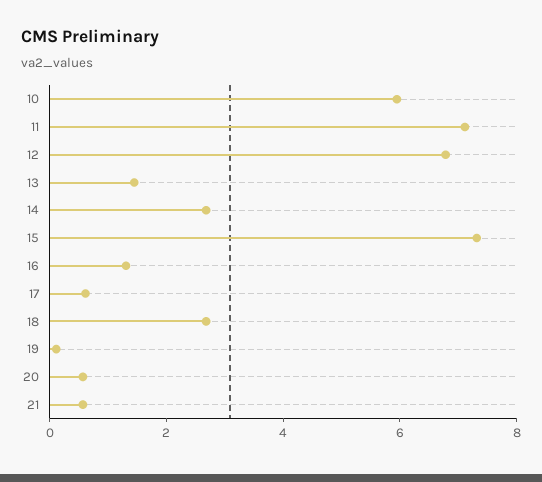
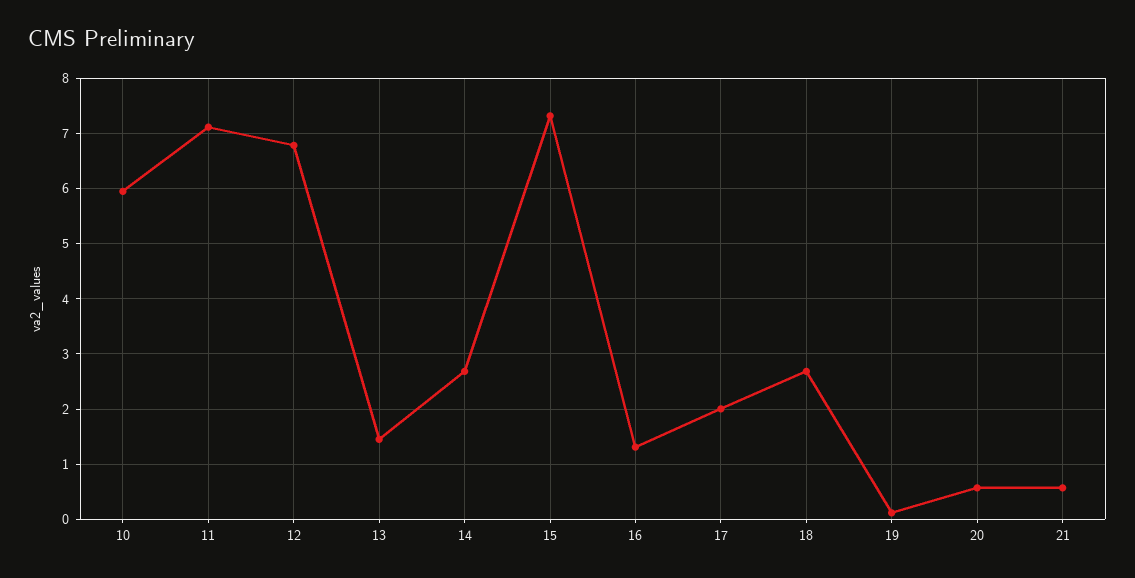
  {
    "10": 6,
    "11": 7.2,
    "12": 6.8,
    "13": 1.4,
    "14": 2.6,
    "15": 7.4,
    "16": 1.4,
-   "17": 0.5,
+   "17": 2,
    "18": 2.6,
    "19": 0.2,
    "20": 0.6,
    "21": 0.6
  }

